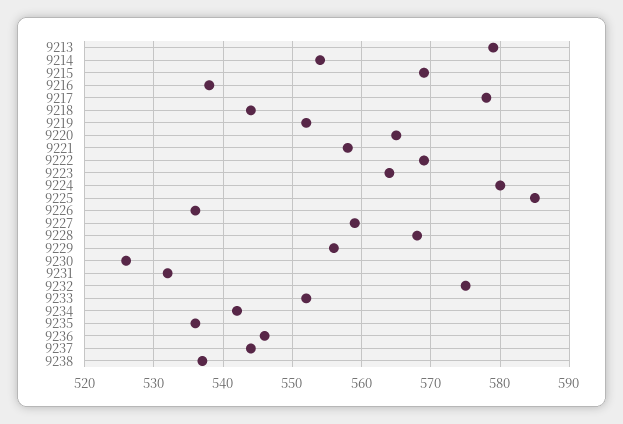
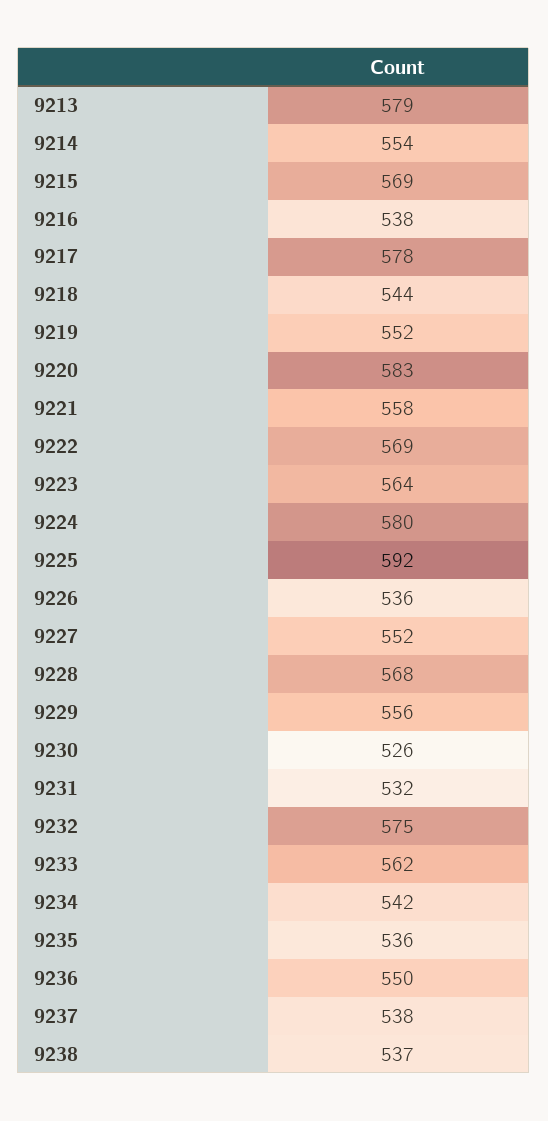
  {
    "9213": 579,
    "9214": 554,
    "9215": 569,
    "9216": 538,
    "9217": 578,
    "9218": 544,
    "9219": 552,
-   "9220": 565,
+   "9220": 583,
    "9221": 558,
    "9222": 569,
    "9223": 564,
    "9224": 580,
-   "9225": 585,
+   "9225": 592,
    "9226": 536,
-   "9227": 559,
+   "9227": 552,
    "9228": 568,
    "9229": 556,
    "9230": 526,
    "9231": 532,
    "9232": 575,
-   "9233": 552,
+   "9233": 562,
    "9234": 542,
    "9235": 536,
-   "9236": 546,
+   "9236": 550,
-   "9237": 544,
+   "9237": 538,
    "9238": 537
  }

